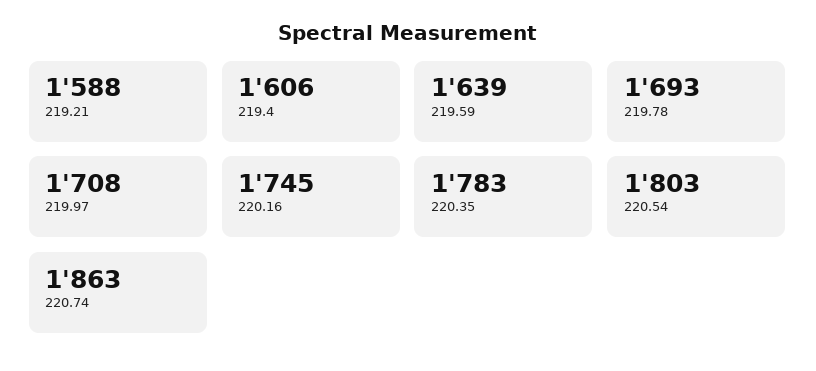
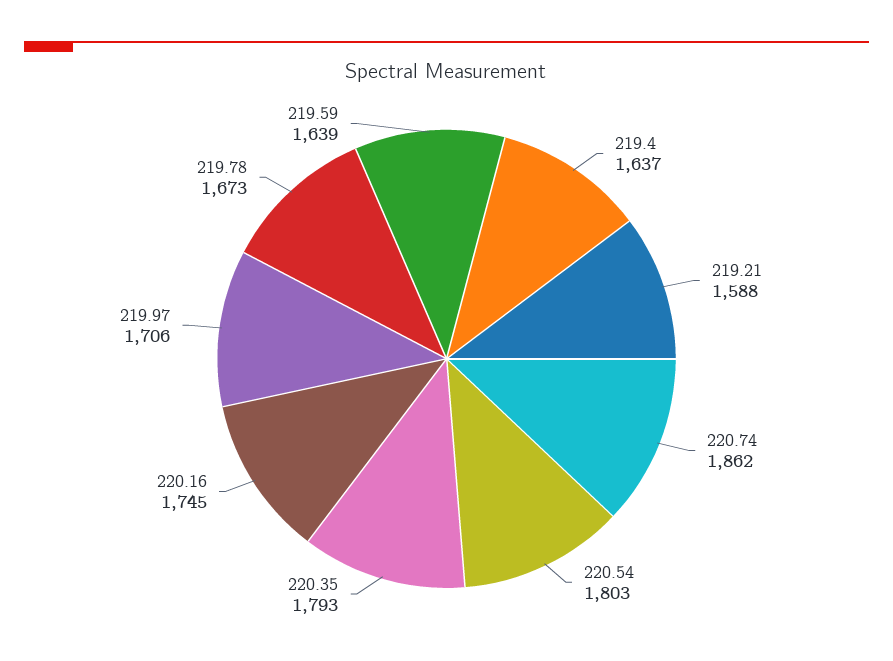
  {
    "219.21": 1588,
-   "219.4": 1606,
+   "219.4": 1637,
    "219.59": 1639,
-   "219.78": 1693,
+   "219.78": 1673,
-   "219.97": 1708,
+   "219.97": 1706,
    "220.16": 1745,
-   "220.35": 1783,
+   "220.35": 1793,
    "220.54": 1803,
-   "220.74": 1863
+   "220.74": 1862
  }

